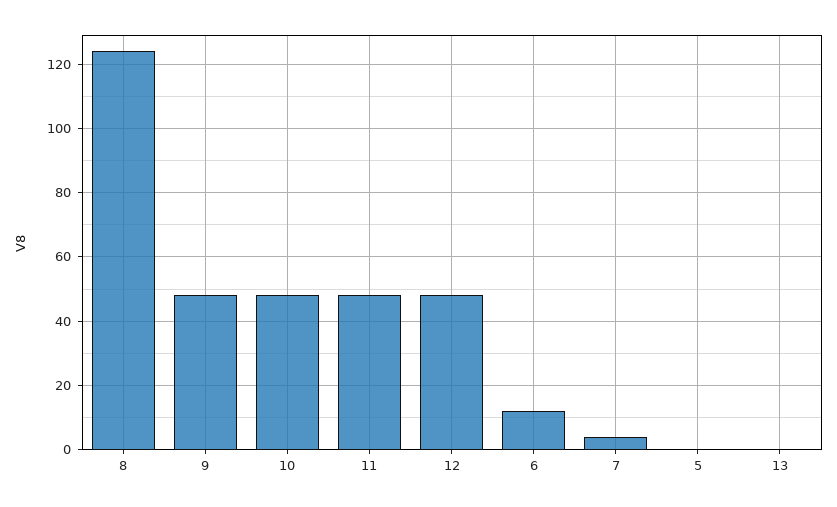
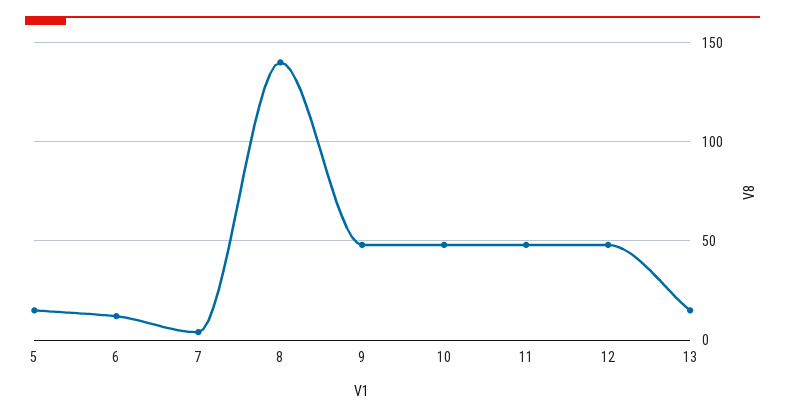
  {
-   "8": 125,
+   "8": 140,
    "9": 50,
    "10": 50,
    "11": 50,
    "12": 50,
    "6": 10,
    "7": 5,
-   "5": 0,
+   "5": 15,
-   "13": 0
+   "13": 15
  }

